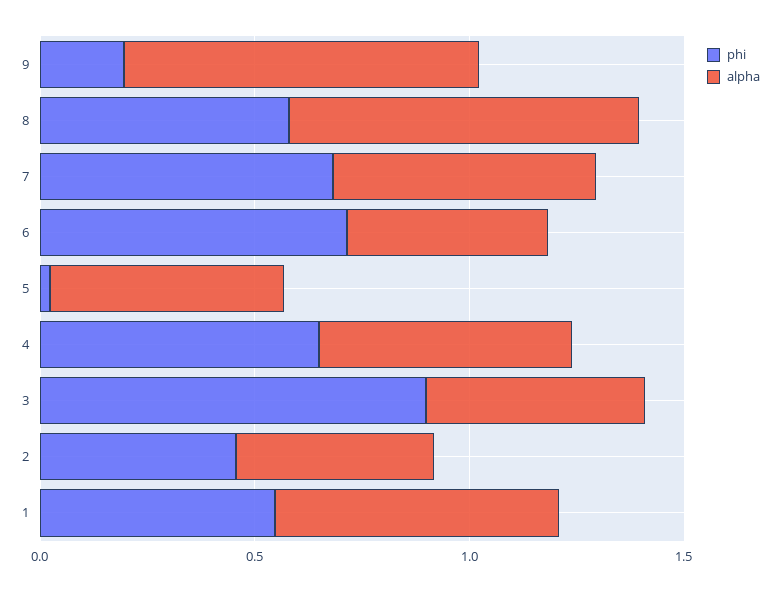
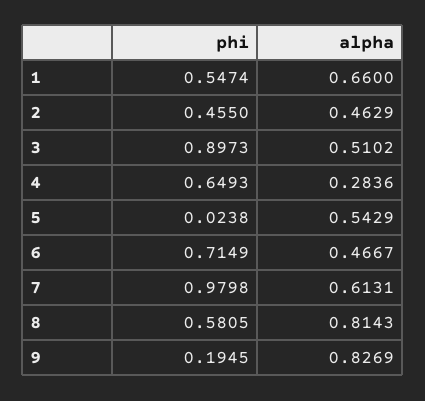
  {
    "phi": {
      "9": 0.1945,
      "8": 0.5805,
-     "7": 0.7,
+     "7": 0.9798,
      "6": 0.7149,
      "5": 0.0238,
      "4": 0.6493,
      "3": 0.8973,
      "2": 0.455,
      "1": 0.5474
    },
    "alpha": {
      "9": 0.8269,
      "8": 0.8143,
      "7": 0.6131,
      "6": 0.4667,
      "5": 0.5429,
-     "4": 0.6,
+     "4": 0.2836,
      "3": 0.5102,
      "2": 0.4629,
      "1": 0.66
    }
  }

